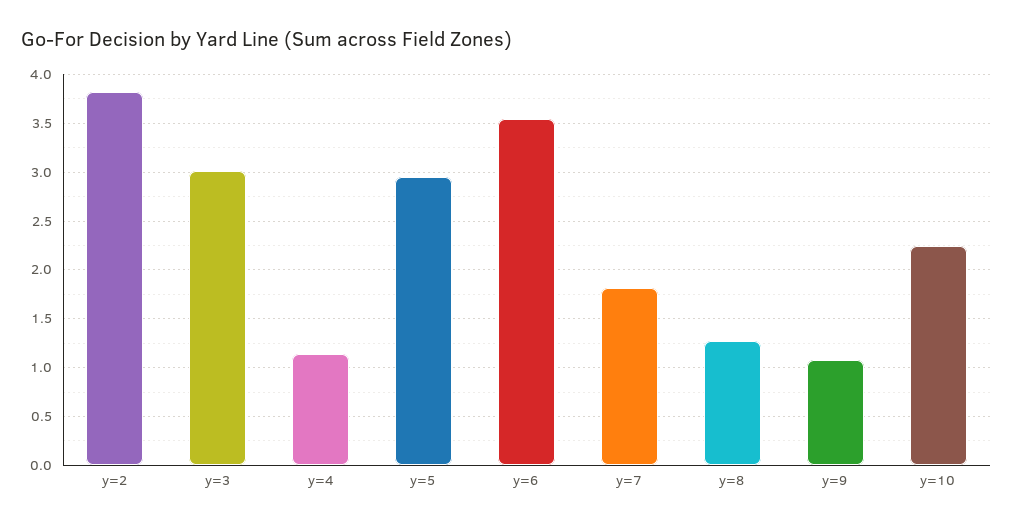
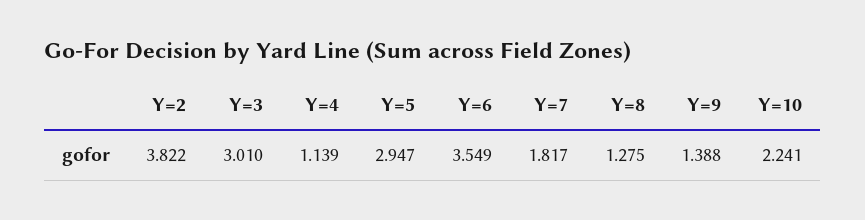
  {
    "y=2": 3.822,
    "y=3": 3.01,
    "y=4": 1.139,
    "y=5": 2.947,
    "y=6": 3.549,
    "y=7": 1.817,
    "y=8": 1.275,
-   "y=9": 1.1,
+   "y=9": 1.388,
    "y=10": 2.241
  }

